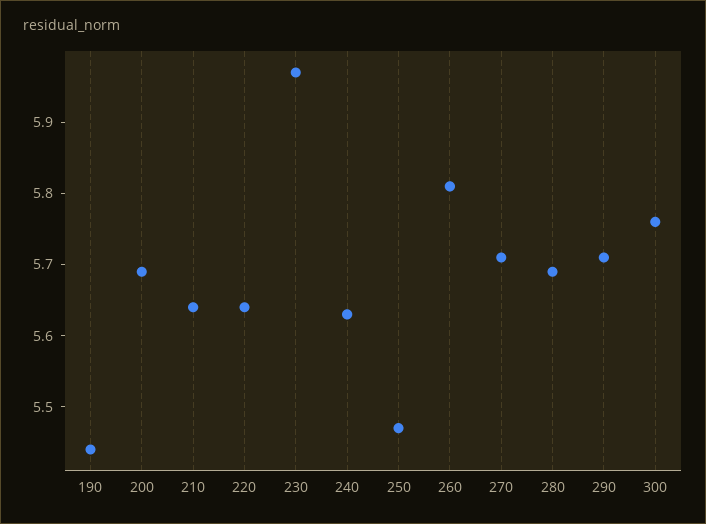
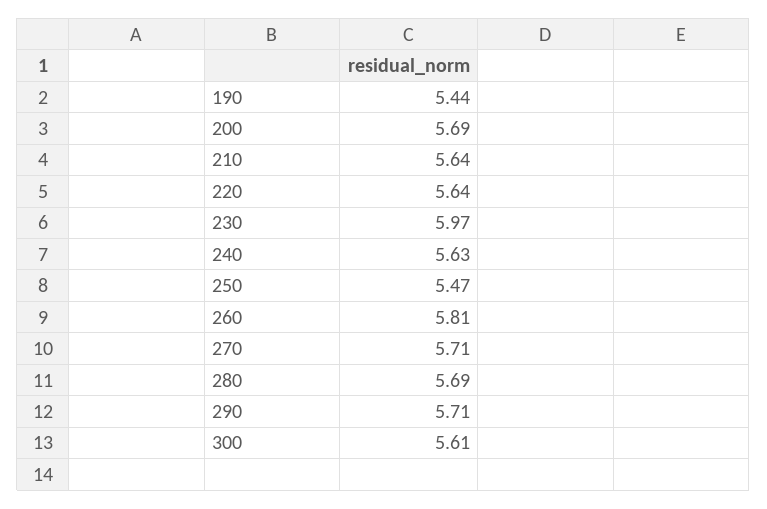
  {
    "190": 5.44,
    "200": 5.69,
    "210": 5.64,
    "220": 5.64,
    "230": 5.97,
    "240": 5.63,
    "250": 5.47,
    "260": 5.81,
    "270": 5.71,
    "280": 5.69,
    "290": 5.71,
-   "300": 5.75
+   "300": 5.61
  }

